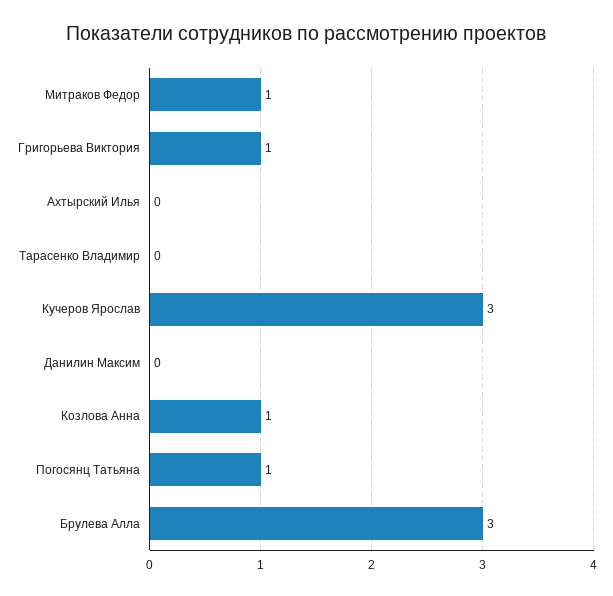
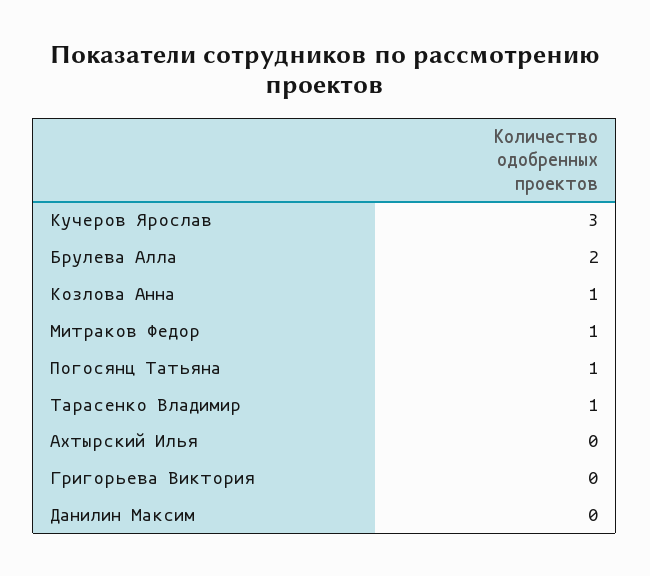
  {
    "Митраков Федор": 1,
-   "Григорьева Виктория": 1,
+   "Григорьева Виктория": 0,
    "Ахтырский Илья": 0,
-   "Тарасенко Владимир": 0,
+   "Тарасенко Владимир": 1,
    "Кучеров Ярослав": 3,
    "Данилин Максим": 0,
    "Козлова Анна": 1,
    "Погосянц Татьяна": 1,
-   "Брулева Алла": 3
+   "Брулева Алла": 2
  }

